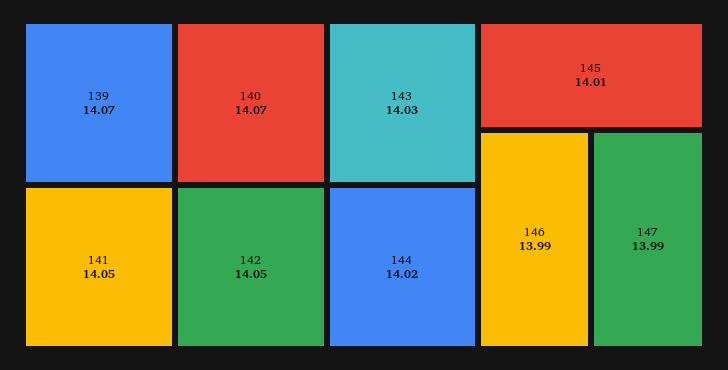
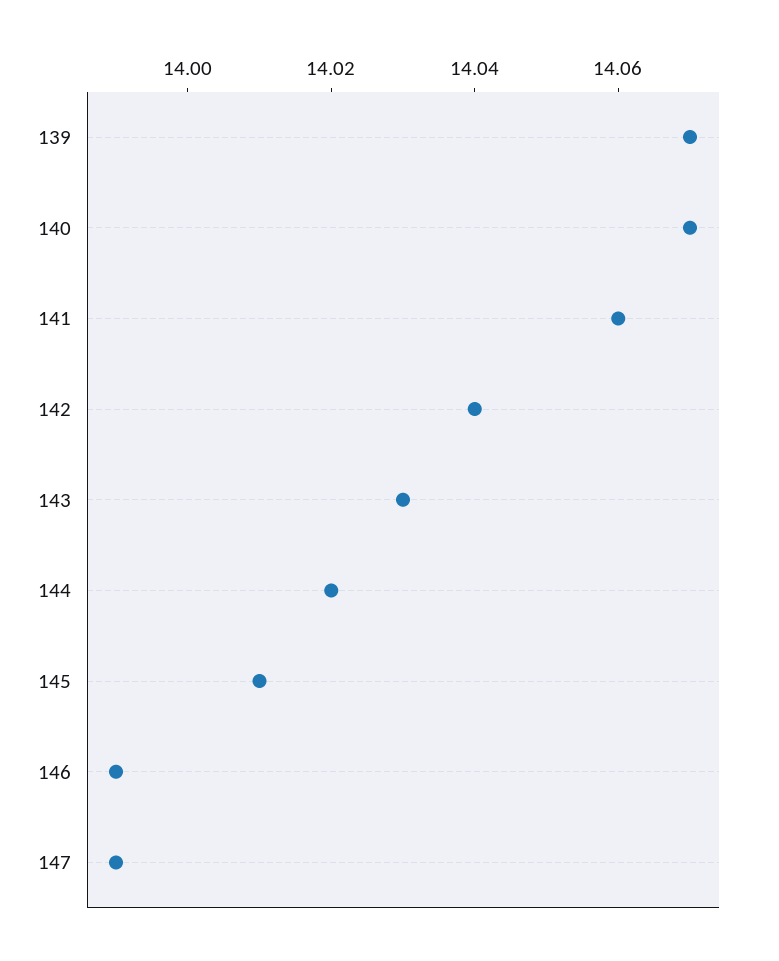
  {
    "139": 14.07,
    "140": 14.07,
-   "141": 14.05,
+   "141": 14.06,
-   "142": 14.05,
+   "142": 14.04,
    "143": 14.03,
    "144": 14.02,
    "145": 14.01,
    "146": 13.99,
    "147": 13.99
  }

